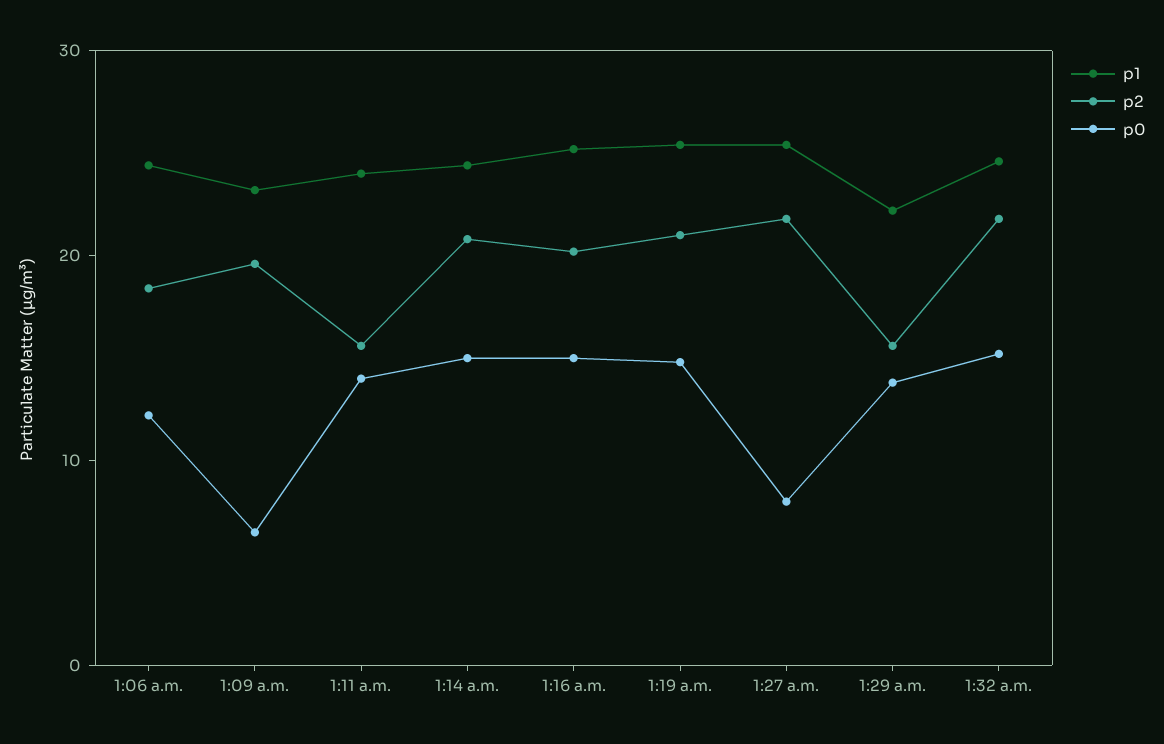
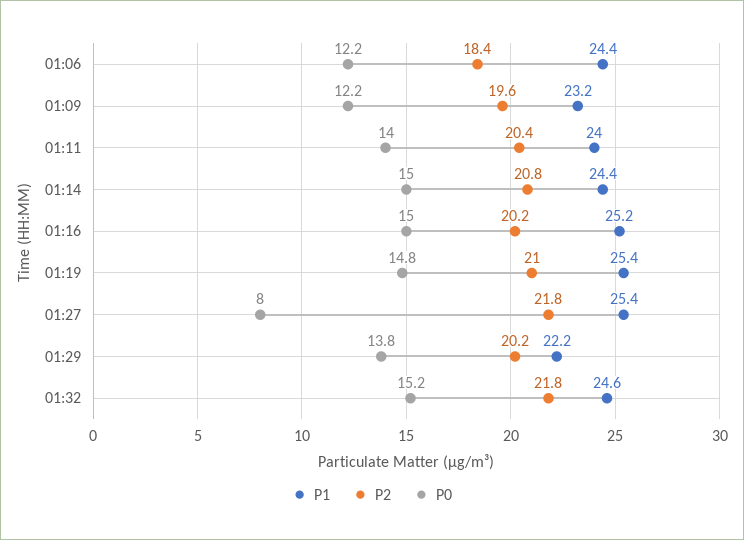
  {
    "p1": {
      "1:06 a.m.": 24.4,
      "1:09 a.m.": 23.2,
      "1:11 a.m.": 24,
      "1:14 a.m.": 24.4,
      "1:16 a.m.": 25.2,
      "1:19 a.m.": 25.4,
      "1:27 a.m.": 25.4,
      "1:29 a.m.": 22.2,
      "1:32 a.m.": 24.6
    },
    "p2": {
      "1:06 a.m.": 18.4,
      "1:09 a.m.": 19.6,
-     "1:11 a.m.": 16,
+     "1:11 a.m.": 20.4,
      "1:14 a.m.": 20.8,
      "1:16 a.m.": 20.2,
      "1:19 a.m.": 21,
      "1:27 a.m.": 21.8,
-     "1:29 a.m.": 16,
+     "1:29 a.m.": 20.2,
      "1:32 a.m.": 21.8
    },
    "p0": {
      "1:06 a.m.": 12.2,
-     "1:09 a.m.": 6,
+     "1:09 a.m.": 12.2,
      "1:11 a.m.": 14,
      "1:14 a.m.": 15,
      "1:16 a.m.": 15,
      "1:19 a.m.": 14.8,
      "1:27 a.m.": 8,
      "1:29 a.m.": 13.8,
      "1:32 a.m.": 15.2
    }
  }

